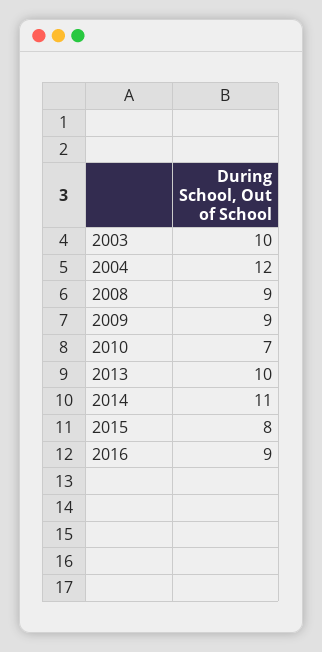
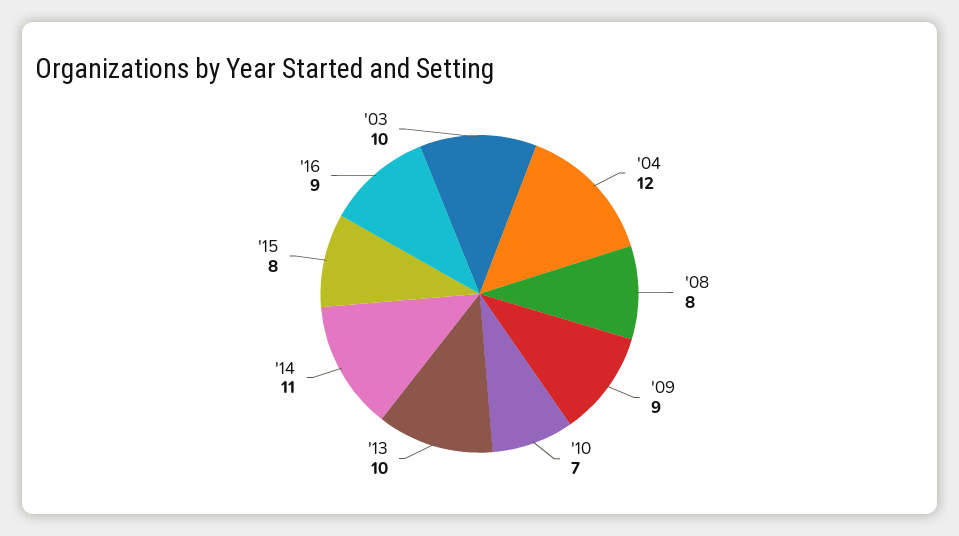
  {
    "2003": 10,
    "2004": 12,
-   "2008": 9,
+   "2008": 8,
    "2009": 9,
    "2010": 7,
    "2013": 10,
    "2014": 11,
    "2015": 8,
    "2016": 9
  }

